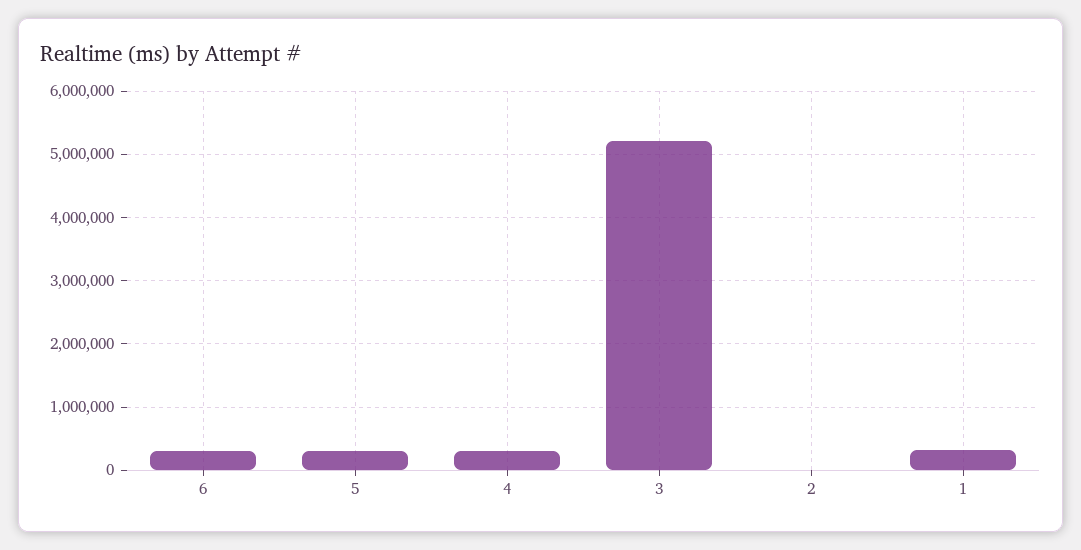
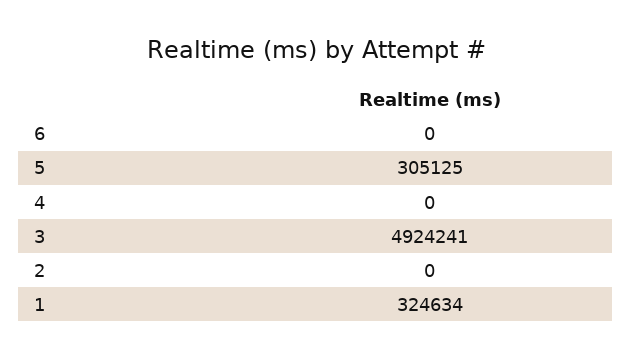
  {
-   "6": 300000,
+   "6": 0,
    "5": 305125,
-   "4": 300000,
+   "4": 0,
-   "3": 5200000,
+   "3": 4924241,
    "2": 0,
    "1": 324634
  }

